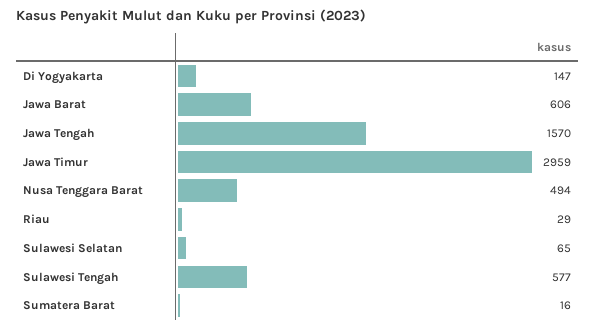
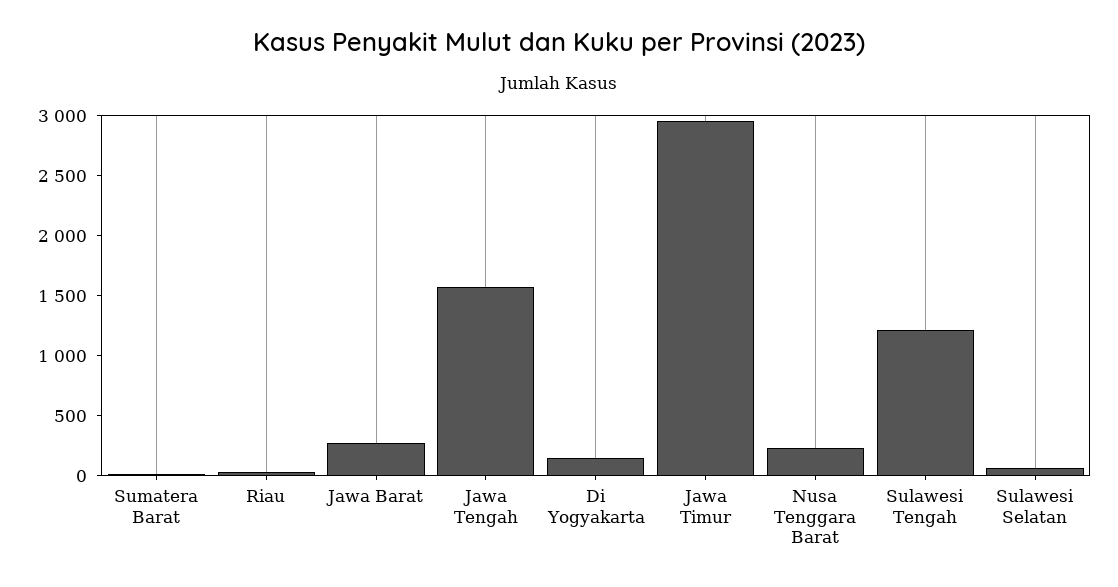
  {
    "Di Yogyakarta": 147,
-   "Jawa Barat": 606,
+   "Jawa Barat": 300,
    "Jawa Tengah": 1570,
    "Jawa Timur": 2959,
-   "Nusa Tenggara Barat": 494,
+   "Nusa Tenggara Barat": 200,
    "Riau": 29,
    "Sulawesi Selatan": 65,
-   "Sulawesi Tengah": 577,
+   "Sulawesi Tengah": 1200,
    "Sumatera Barat": 16
  }

